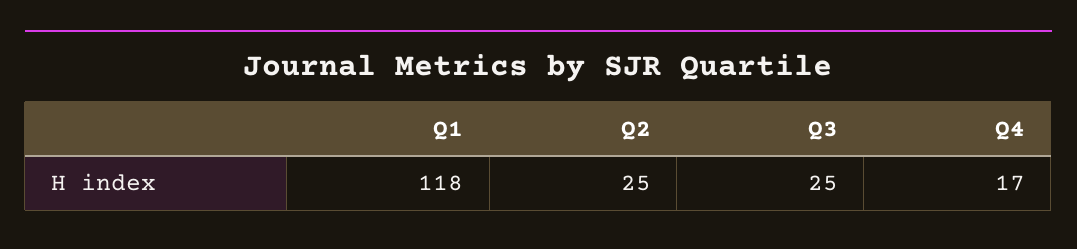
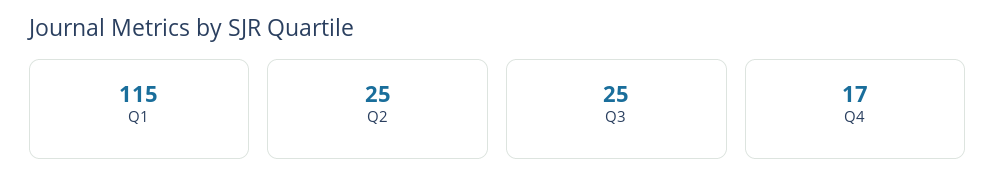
  {
-   "Q1": 118,
+   "Q1": 115,
    "Q2": 25,
    "Q3": 25,
    "Q4": 17
  }

